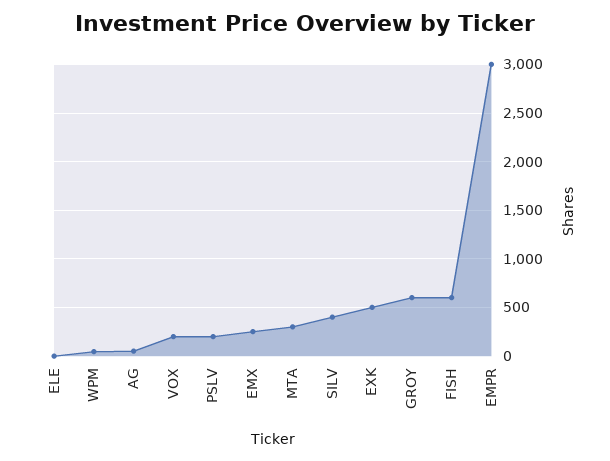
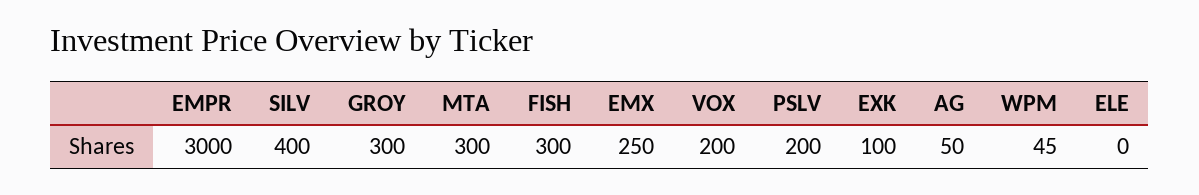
  {
    "ELE": 0,
    "WPM": 45,
    "AG": 50,
    "VOX": 200,
    "PSLV": 200,
    "EMX": 250,
    "MTA": 300,
    "SILV": 400,
-   "EXK": 500,
+   "EXK": 100,
-   "GROY": 600,
+   "GROY": 300,
-   "FISH": 600,
+   "FISH": 300,
    "EMPR": 3000
  }

